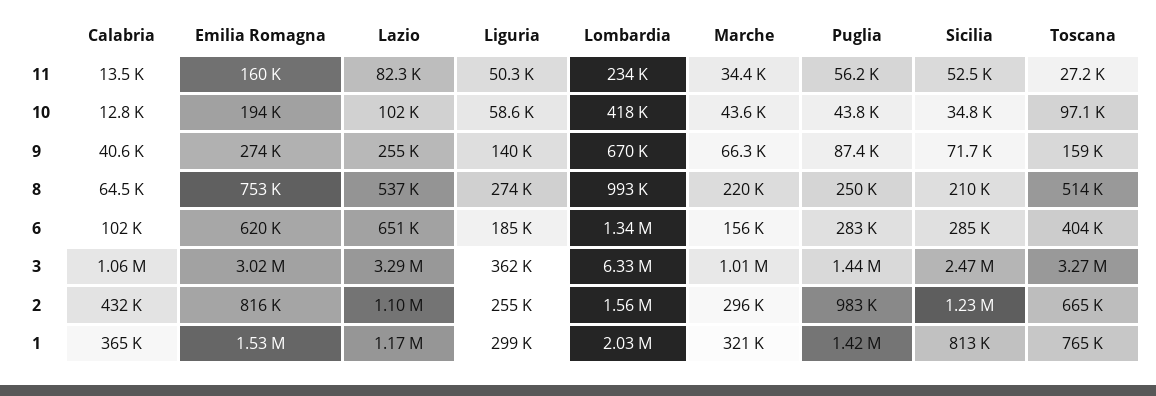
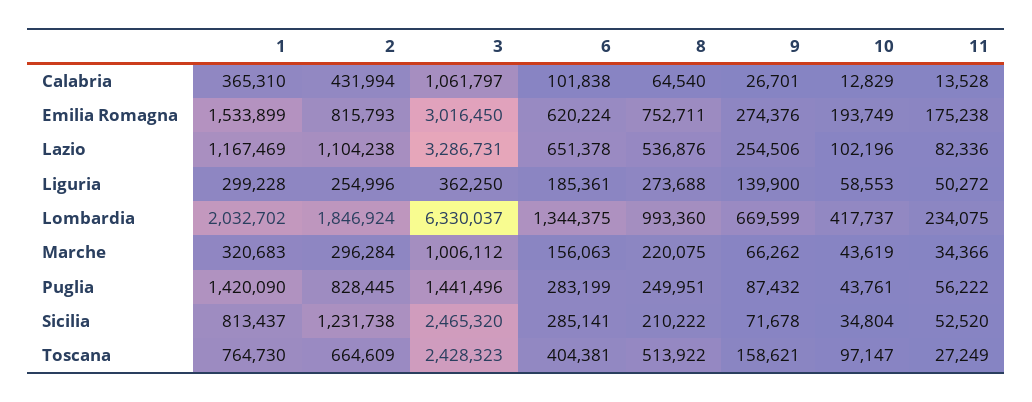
  {
    "Calabria": {
      "11": 13528,
      "10": 12829,
-     "9": 40600,
+     "9": 26701,
      "8": 64540,
      "6": 101838,
      "3": 1061797,
      "2": 431994,
      "1": 365310
    },
    "Emilia Romagna": {
-     "11": 160000,
+     "11": 175238,
      "10": 193749,
      "9": 274376,
      "8": 752711,
      "6": 620224,
      "3": 3016450,
      "2": 815793,
      "1": 1533899
    },
    "Lazio": {
      "11": 82336,
      "10": 102196,
      "9": 254506,
      "8": 536876,
      "6": 651378,
      "3": 3286731,
      "2": 1104238,
      "1": 1167469
    },
    "Liguria": {
      "11": 50272,
      "10": 58553,
      "9": 139900,
      "8": 273688,
      "6": 185361,
      "3": 362250,
      "2": 254996,
      "1": 299228
    },
    "Lombardia": {
      "11": 234075,
      "10": 417737,
      "9": 669599,
      "8": 993360,
      "6": 1344375,
      "3": 6330037,
-     "2": 1560000,
+     "2": 1846924,
      "1": 2032702
    },
    "Marche": {
      "11": 34366,
      "10": 43619,
      "9": 66262,
      "8": 220075,
      "6": 156063,
      "3": 1006112,
      "2": 296284,
      "1": 320683
    },
    "Puglia": {
      "11": 56222,
      "10": 43761,
      "9": 87432,
      "8": 249951,
      "6": 283199,
      "3": 1441496,
-     "2": 983000,
+     "2": 828445,
      "1": 1420090
    },
    "Sicilia": {
      "11": 52520,
      "10": 34804,
      "9": 71678,
      "8": 210222,
      "6": 285141,
      "3": 2465320,
      "2": 1231738,
      "1": 813437
    },
    "Toscana": {
      "11": 27249,
      "10": 97147,
      "9": 158621,
      "8": 513922,
      "6": 404381,
-     "3": 3270000,
+     "3": 2428323,
      "2": 664609,
      "1": 764730
    }
  }

